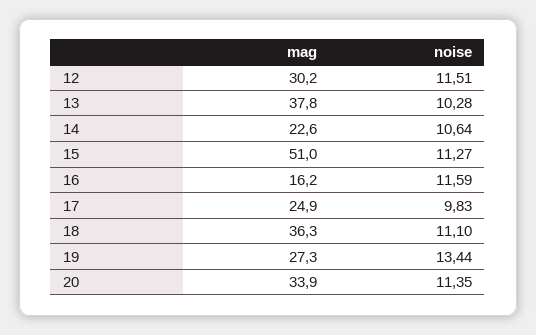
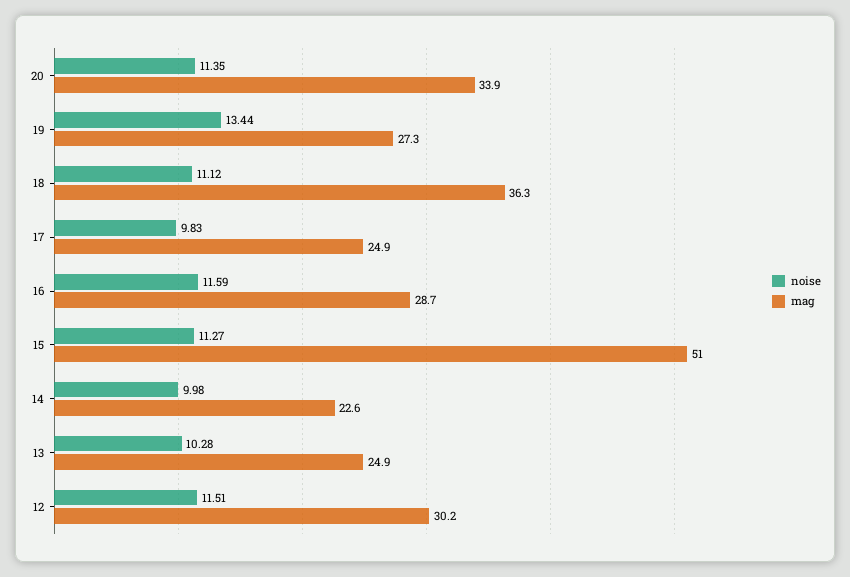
  {
    "mag": {
      "12": 30.2,
-     "13": 37.8,
+     "13": 24.9,
      "14": 22.6,
      "15": 51,
-     "16": 16.2,
+     "16": 28.7,
      "17": 24.9,
      "18": 36.3,
      "19": 27.3,
      "20": 33.9
    },
    "noise": {
      "12": 11.51,
      "13": 10.28,
-     "14": 10.64,
+     "14": 9.98,
      "15": 11.27,
      "16": 11.59,
      "17": 9.83,
-     "18": 11.1,
+     "18": 11.12,
      "19": 13.44,
      "20": 11.35
    }
  }

